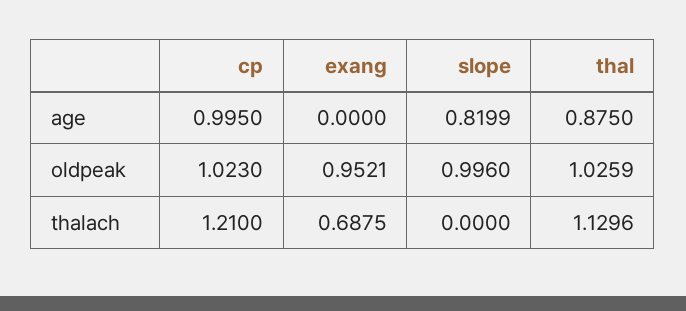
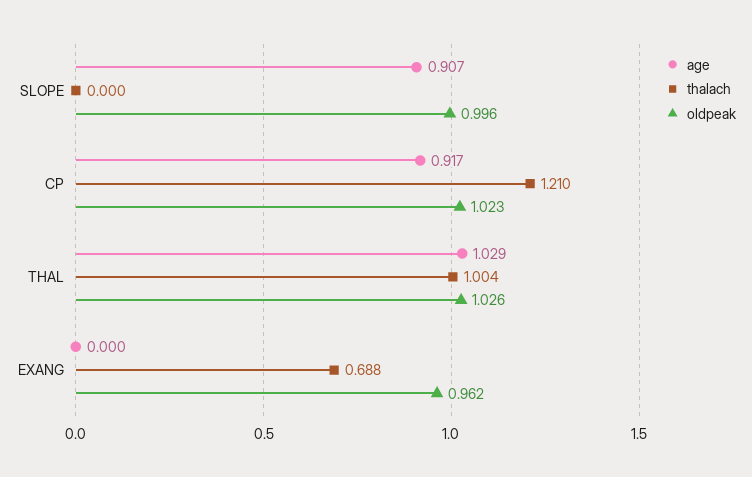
  {
    "age": {
-     "cp": 0.995,
+     "cp": 0.917,
      "exang": 0,
-     "slope": 0.8199,
+     "slope": 0.907,
-     "thal": 0.875
+     "thal": 1.029
    },
    "oldpeak": {
      "cp": 1.023,
-     "exang": 0.9521,
+     "exang": 0.962,
      "slope": 0.996,
      "thal": 1.0259
    },
    "thalach": {
      "cp": 1.21,
      "exang": 0.6875,
      "slope": 0,
-     "thal": 1.1296
+     "thal": 1.004
    }
  }

